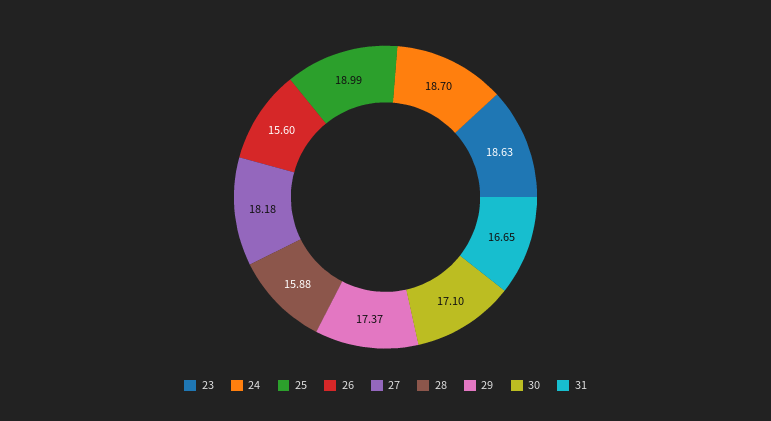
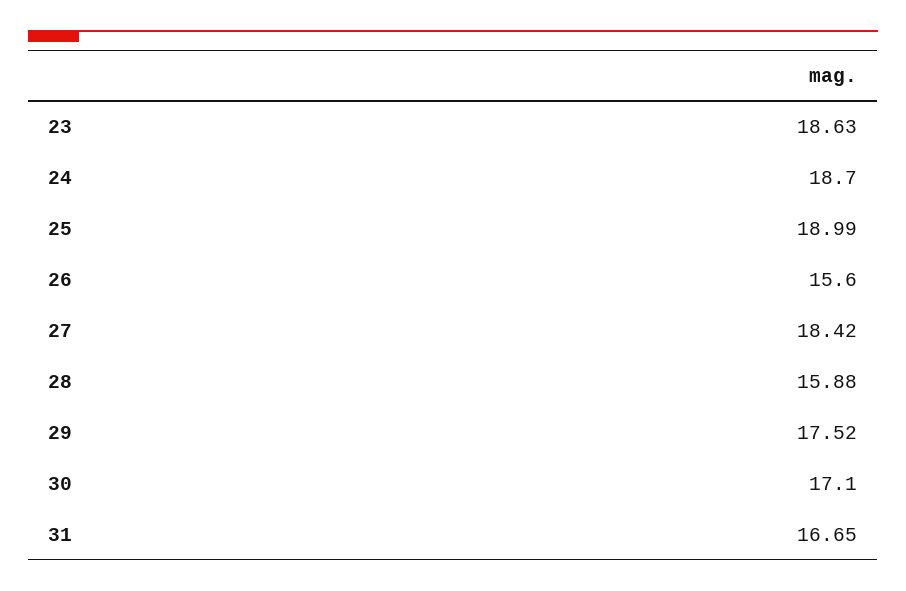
  {
    "23": 18.63,
    "24": 18.7,
    "25": 18.99,
    "26": 15.6,
-   "27": 18.18,
+   "27": 18.42,
    "28": 15.88,
-   "29": 17.37,
+   "29": 17.52,
    "30": 17.1,
    "31": 16.65
  }

